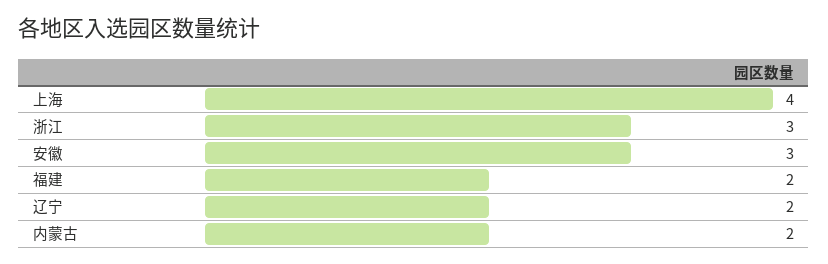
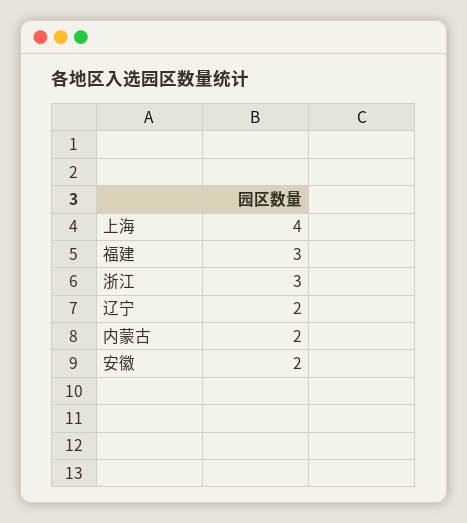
  {
    "上海": 4,
    "浙江": 3,
-   "安徽": 3,
+   "安徽": 2,
-   "福建": 2,
+   "福建": 3,
    "辽宁": 2,
    "内蒙古": 2
  }

